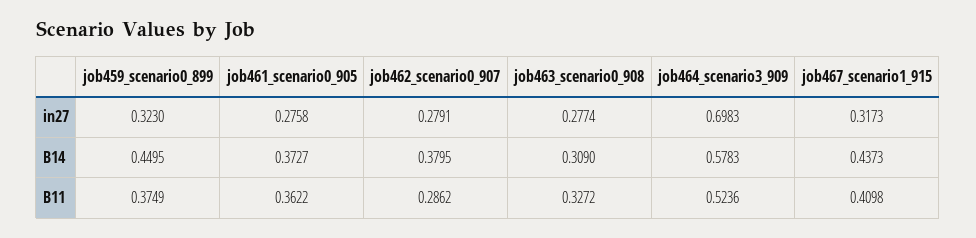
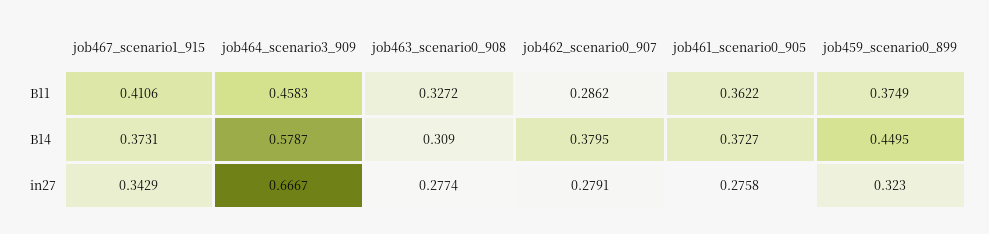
  {
    "job459_scenario0_899": {
      "in27": 0.323,
      "B14": 0.4495,
      "B11": 0.3749
    },
    "job461_scenario0_905": {
      "in27": 0.2758,
      "B14": 0.3727,
      "B11": 0.3622
    },
    "job462_scenario0_907": {
      "in27": 0.2791,
      "B14": 0.3795,
      "B11": 0.2862
    },
    "job463_scenario0_908": {
      "in27": 0.2774,
      "B14": 0.309,
      "B11": 0.3272
    },
    "job464_scenario3_909": {
-     "in27": 0.6983,
+     "in27": 0.6667,
-     "B14": 0.5783,
+     "B14": 0.5787,
-     "B11": 0.5236
+     "B11": 0.4583
    },
    "job467_scenario1_915": {
-     "in27": 0.3173,
+     "in27": 0.3429,
-     "B14": 0.4373,
+     "B14": 0.3731,
-     "B11": 0.4098
+     "B11": 0.4106
    }
  }

